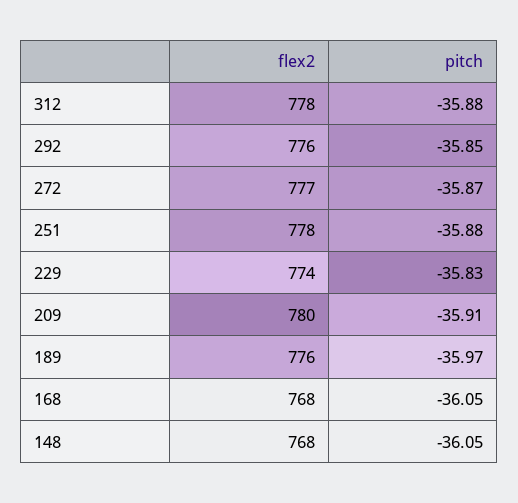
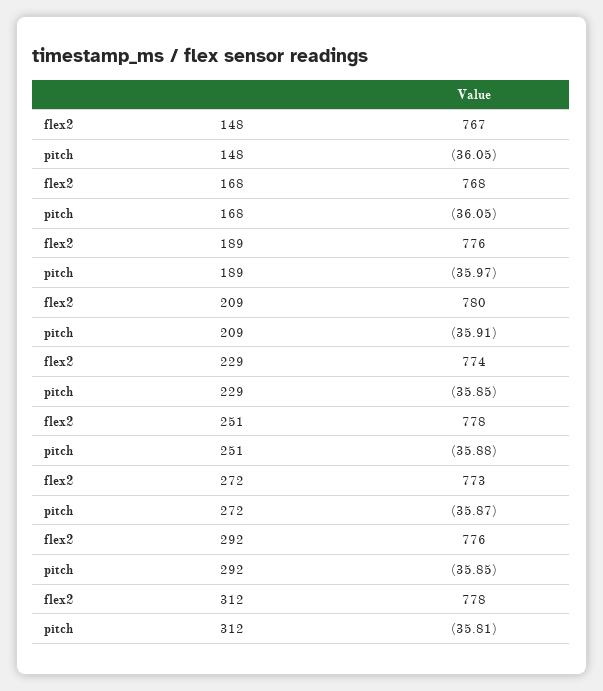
  {
    "flex2": {
      "312": 778,
      "292": 776,
-     "272": 777,
+     "272": 773,
      "251": 778,
      "229": 774,
      "209": 780,
      "189": 776,
      "168": 768,
-     "148": 768
+     "148": 767
    },
    "pitch": {
-     "312": -35.88,
+     "312": -35.81,
      "292": -35.85,
      "272": -35.87,
      "251": -35.88,
-     "229": -35.83,
+     "229": -35.85,
      "209": -35.91,
      "189": -35.97,
      "168": -36.05,
      "148": -36.05
    }
  }

